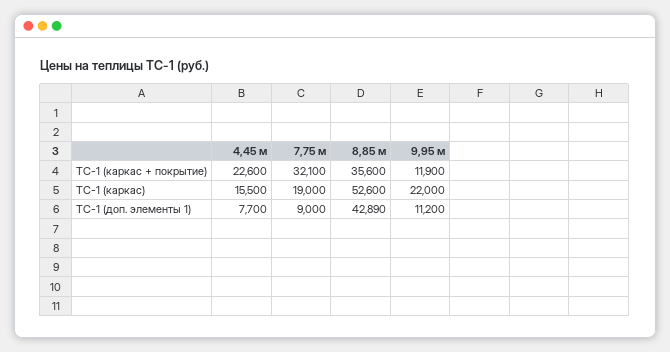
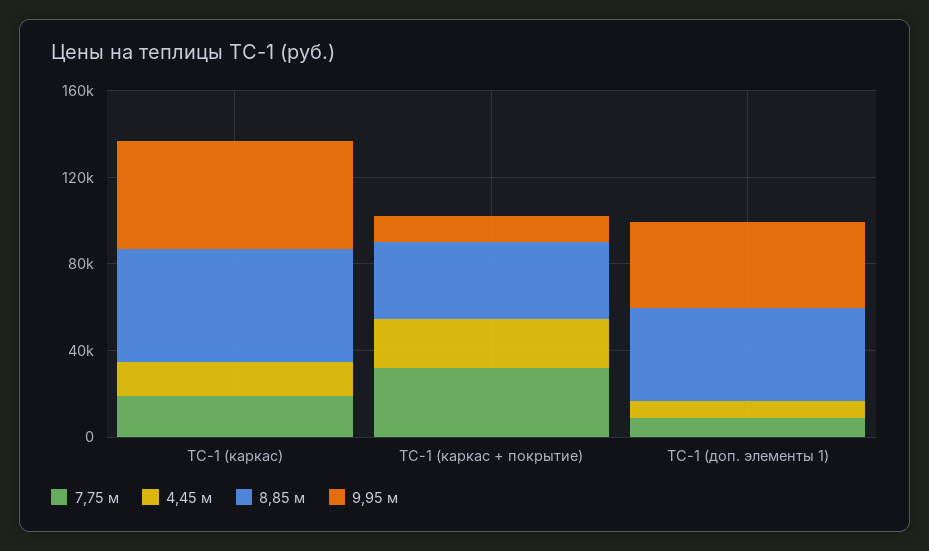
  {
    "4,45 м": {
      "ТС-1 (каркас + покрытие)": 22600,
      "ТС-1 (каркас)": 15500,
      "ТС-1 (доп. элементы 1)": 7700
    },
    "7,75 м": {
      "ТС-1 (каркас + покрытие)": 32100,
      "ТС-1 (каркас)": 19000,
      "ТС-1 (доп. элементы 1)": 9000
    },
    "8,85 м": {
      "ТС-1 (каркас + покрытие)": 35600,
      "ТС-1 (каркас)": 52600,
      "ТС-1 (доп. элементы 1)": 42890
    },
    "9,95 м": {
      "ТС-1 (каркас + покрытие)": 11900,
-     "ТС-1 (каркас)": 22000,
+     "ТС-1 (каркас)": 50000,
-     "ТС-1 (доп. элементы 1)": 11200
+     "ТС-1 (доп. элементы 1)": 40000
    }
  }

